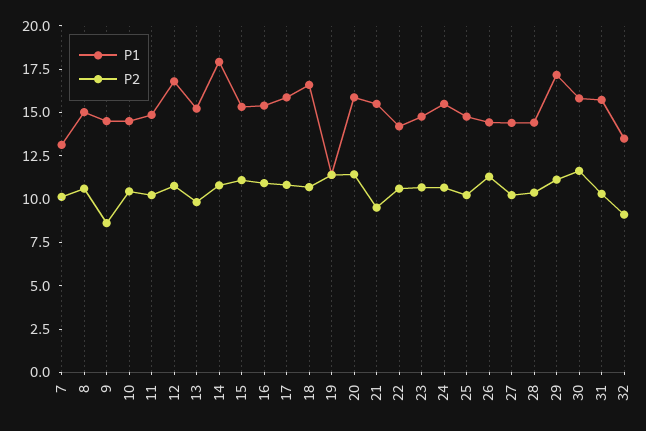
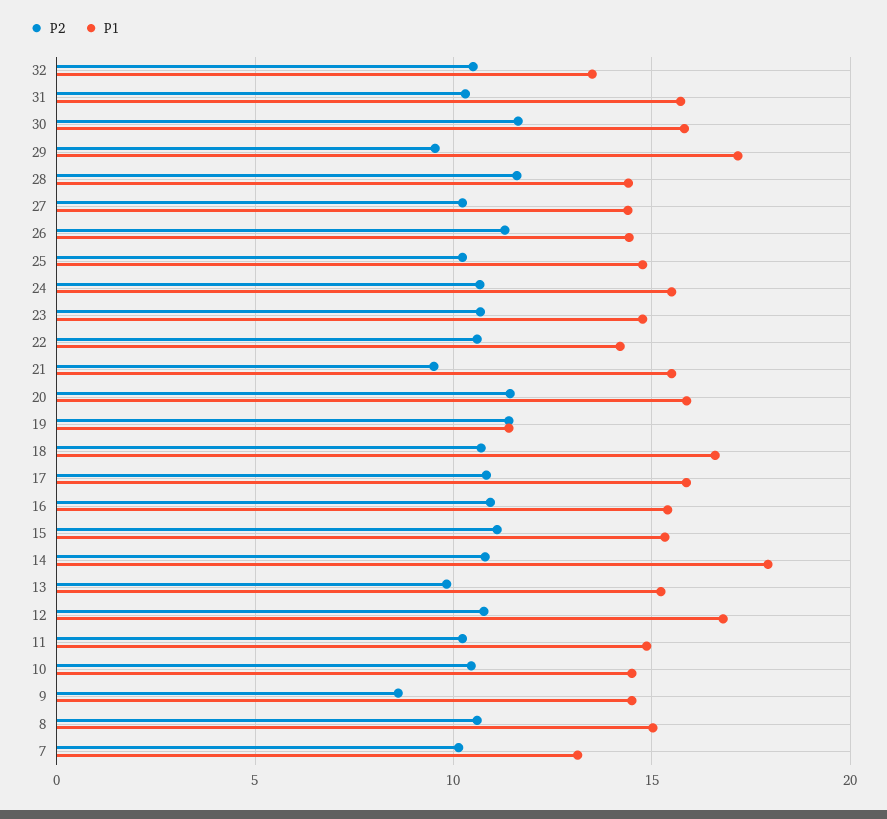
  {
    "P1": {
      "7": 13,
      "8": 15,
      "9": 14.5,
      "10": 14.5,
      "11": 15,
      "12": 17,
      "13": 15,
      "14": 18,
      "15": 15.5,
      "16": 15.5,
      "17": 16,
      "18": 16.5,
      "19": 11.5,
      "20": 16,
      "21": 15.5,
      "22": 14,
      "23": 15,
      "24": 15.5,
      "25": 15,
      "26": 14.5,
      "27": 14.5,
      "28": 14.5,
      "29": 17,
      "30": 16,
      "31": 15.5,
      "32": 13.5
    },
    "P2": {
      "7": 10,
      "8": 10.5,
      "9": 8.5,
      "10": 10.5,
      "11": 10,
      "12": 11,
      "13": 10,
      "14": 11,
      "15": 11,
      "16": 11,
      "17": 11,
      "18": 10.5,
      "19": 11.5,
      "20": 11.5,
      "21": 9.5,
      "22": 10.5,
      "23": 10.5,
      "24": 10.5,
      "25": 10,
      "26": 11.5,
      "27": 10,
-     "28": 10.5,
+     "28": 11.5,
-     "29": 11,
+     "29": 9.5,
      "30": 11.5,
      "31": 10.5,
-     "32": 9
+     "32": 10.5
    }
  }

